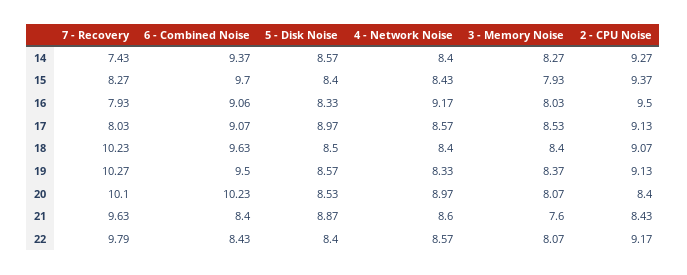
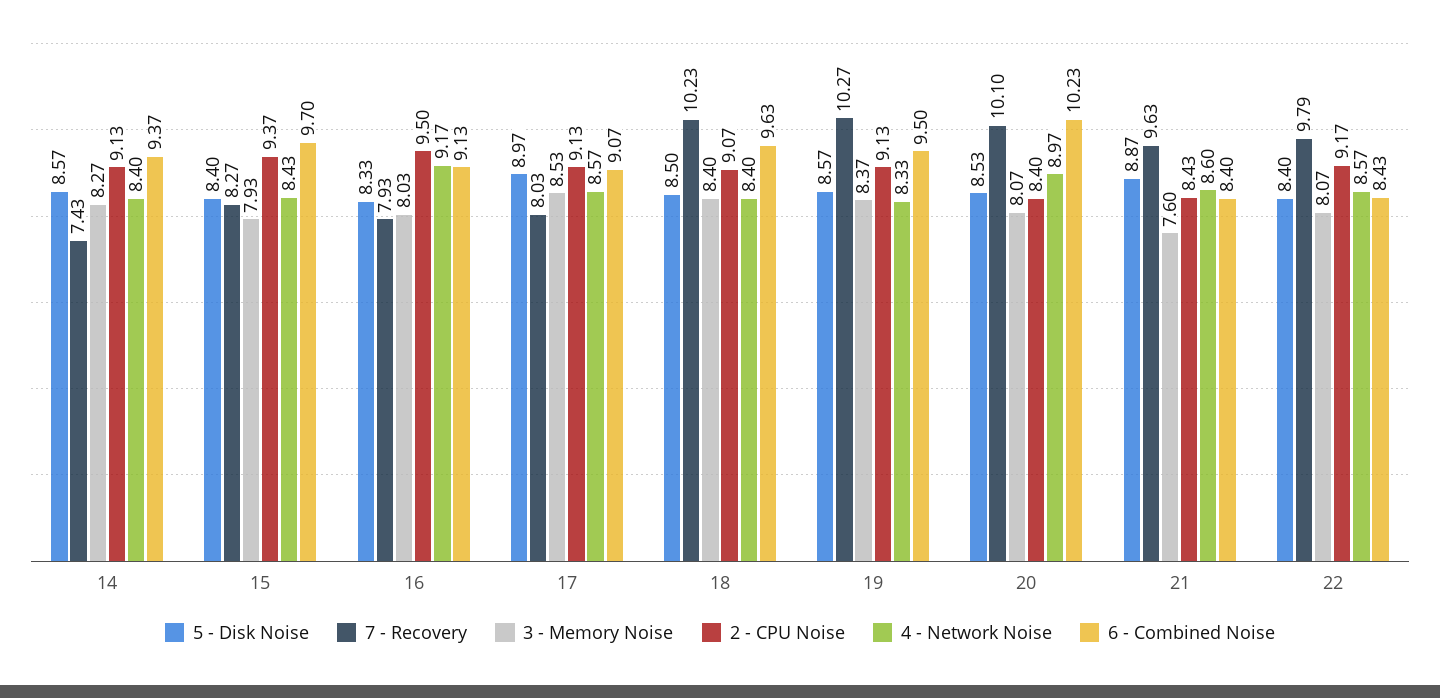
  {
    "7 - Recovery": {
      "14": 7.43,
      "15": 8.27,
      "16": 7.93,
      "17": 8.03,
      "18": 10.23,
      "19": 10.27,
      "20": 10.1,
      "21": 9.63,
      "22": 9.79
    },
    "6 - Combined Noise": {
      "14": 9.37,
      "15": 9.7,
-     "16": 9.06,
+     "16": 9.13,
      "17": 9.07,
      "18": 9.63,
      "19": 9.5,
      "20": 10.23,
      "21": 8.4,
      "22": 8.43
    },
    "5 - Disk Noise": {
      "14": 8.57,
      "15": 8.4,
      "16": 8.33,
      "17": 8.97,
      "18": 8.5,
      "19": 8.57,
      "20": 8.53,
      "21": 8.87,
      "22": 8.4
    },
    "4 - Network Noise": {
      "14": 8.4,
      "15": 8.43,
      "16": 9.17,
      "17": 8.57,
      "18": 8.4,
      "19": 8.33,
      "20": 8.97,
      "21": 8.6,
      "22": 8.57
    },
    "3 - Memory Noise": {
      "14": 8.27,
      "15": 7.93,
      "16": 8.03,
      "17": 8.53,
      "18": 8.4,
      "19": 8.37,
      "20": 8.07,
      "21": 7.6,
      "22": 8.07
    },
    "2 - CPU Noise": {
-     "14": 9.27,
+     "14": 9.13,
      "15": 9.37,
      "16": 9.5,
      "17": 9.13,
      "18": 9.07,
      "19": 9.13,
      "20": 8.4,
      "21": 8.43,
      "22": 9.17
    }
  }

